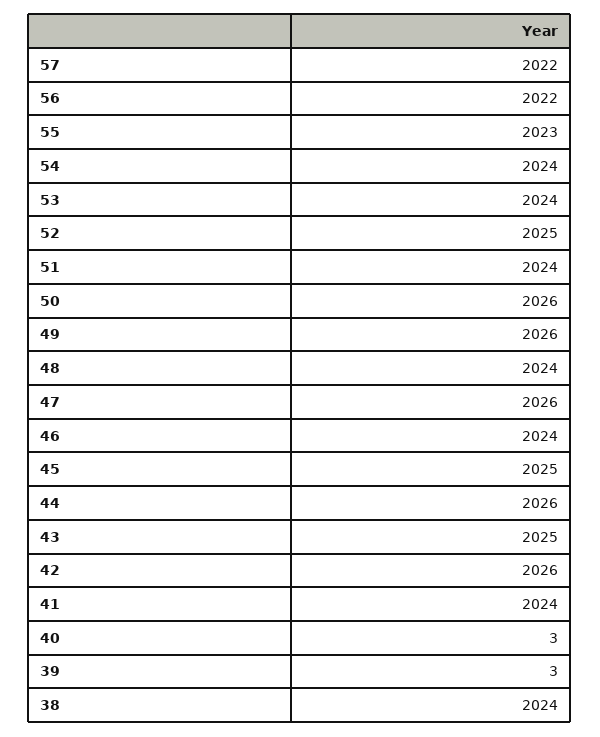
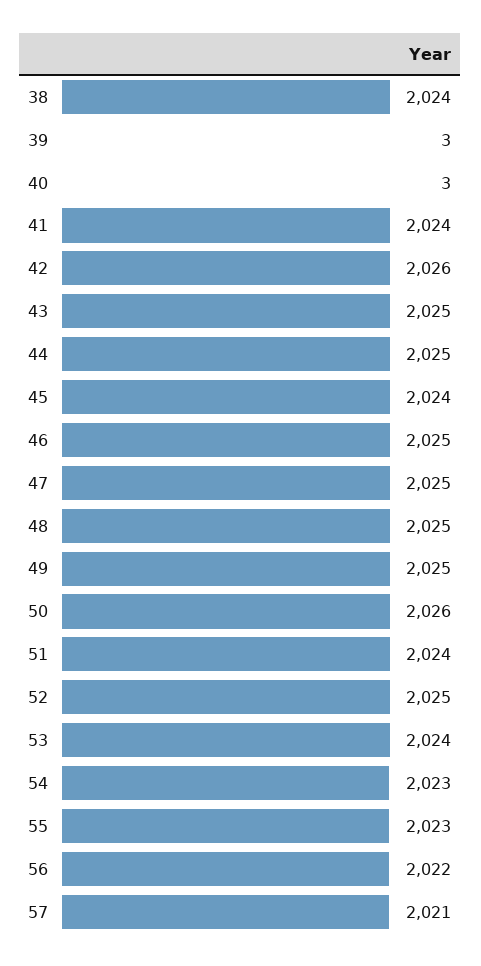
  {
-   "57": 2022,
+   "57": 2021,
    "56": 2022,
    "55": 2023,
-   "54": 2024,
+   "54": 2023,
    "53": 2024,
    "52": 2025,
    "51": 2024,
    "50": 2026,
-   "49": 2026,
+   "49": 2025,
-   "48": 2024,
+   "48": 2025,
-   "47": 2026,
+   "47": 2025,
-   "46": 2024,
+   "46": 2025,
-   "45": 2025,
+   "45": 2024,
-   "44": 2026,
+   "44": 2025,
    "43": 2025,
    "42": 2026,
    "41": 2024,
    "40": 3,
    "39": 3,
    "38": 2024
  }

